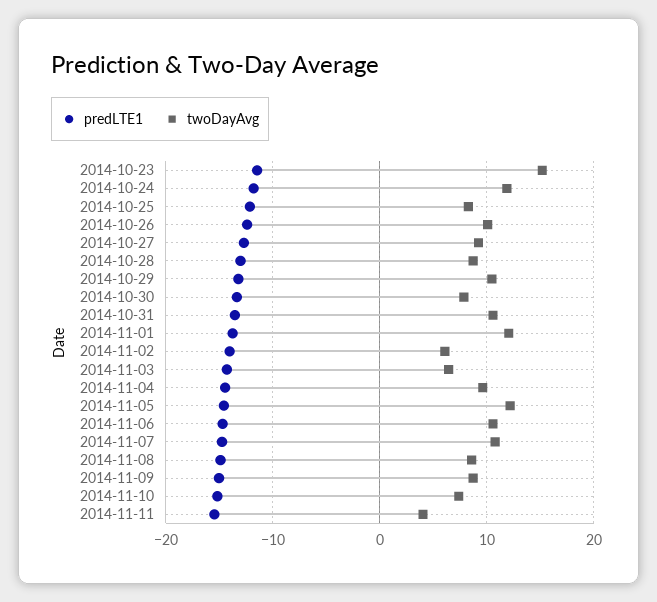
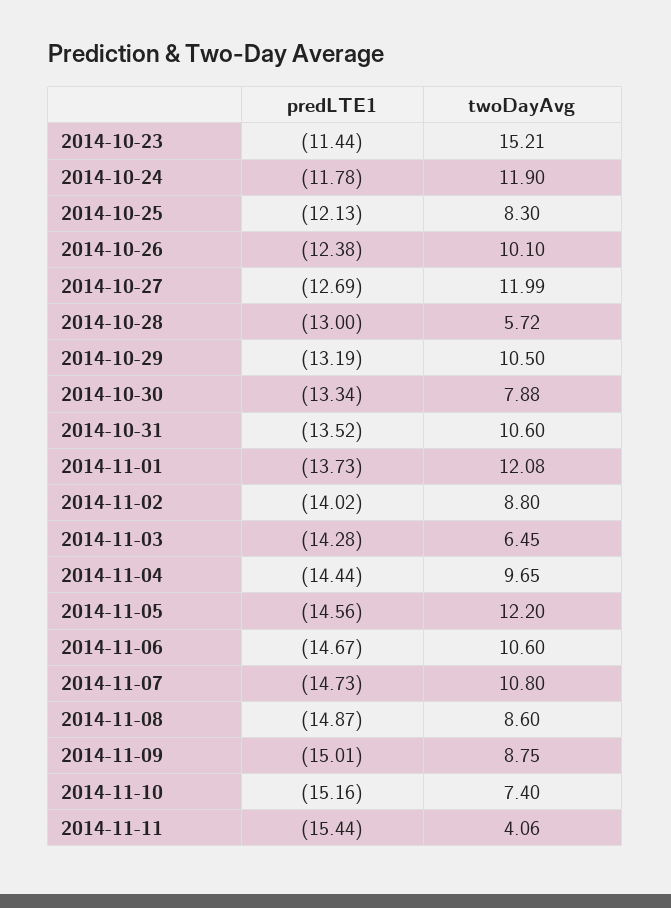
  {
    "predLTE1": {
      "2014-10-23": -11.44,
      "2014-10-24": -11.78,
      "2014-10-25": -12.13,
      "2014-10-26": -12.38,
      "2014-10-27": -12.69,
      "2014-10-28": -13,
      "2014-10-29": -13.19,
      "2014-10-30": -13.34,
      "2014-10-31": -13.52,
      "2014-11-01": -13.73,
      "2014-11-02": -14.02,
      "2014-11-03": -14.28,
      "2014-11-04": -14.44,
      "2014-11-05": -14.56,
      "2014-11-06": -14.67,
      "2014-11-07": -14.73,
      "2014-11-08": -14.87,
      "2014-11-09": -15.01,
      "2014-11-10": -15.16,
      "2014-11-11": -15.44
    },
    "twoDayAvg": {
      "2014-10-23": 15.21,
      "2014-10-24": 11.9,
      "2014-10-25": 8.3,
      "2014-10-26": 10.1,
-     "2014-10-27": 9,
+     "2014-10-27": 11.99,
-     "2014-10-28": 9,
+     "2014-10-28": 5.72,
      "2014-10-29": 10.5,
      "2014-10-30": 7.88,
      "2014-10-31": 10.6,
      "2014-11-01": 12.08,
-     "2014-11-02": 6,
+     "2014-11-02": 8.8,
      "2014-11-03": 6.45,
      "2014-11-04": 9.65,
      "2014-11-05": 12.2,
      "2014-11-06": 10.6,
      "2014-11-07": 10.8,
      "2014-11-08": 8.6,
      "2014-11-09": 8.75,
      "2014-11-10": 7.4,
      "2014-11-11": 4.06
    }
  }

